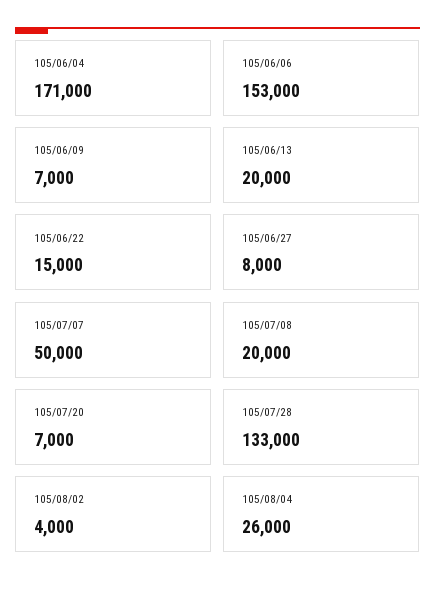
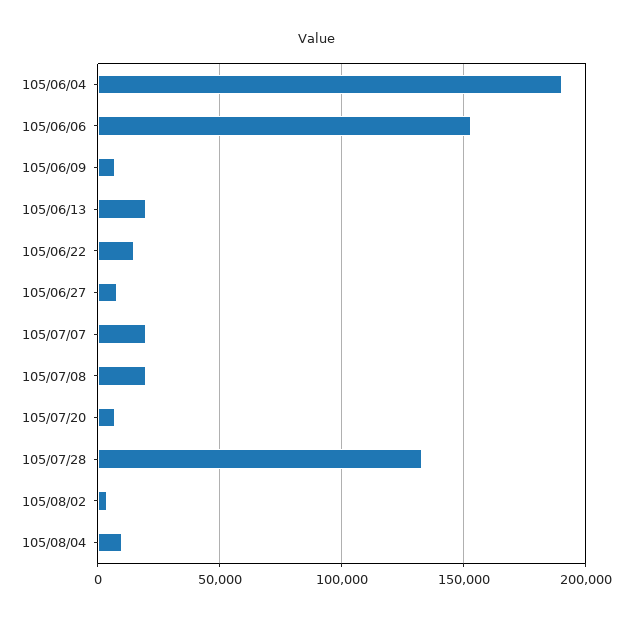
  {
-   "105/06/04": 171000,
+   "105/06/04": 190000,
    "105/06/06": 153000,
    "105/06/09": 7000,
    "105/06/13": 20000,
    "105/06/22": 15000,
    "105/06/27": 8000,
-   "105/07/07": 50000,
+   "105/07/07": 20000,
    "105/07/08": 20000,
    "105/07/20": 7000,
    "105/07/28": 133000,
    "105/08/02": 4000,
-   "105/08/04": 26000
+   "105/08/04": 10000
  }

